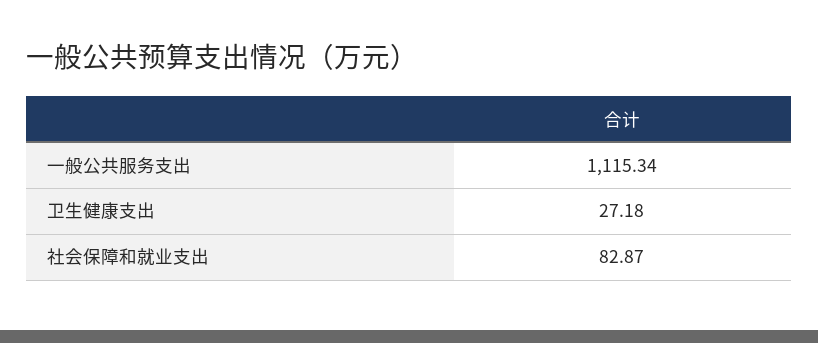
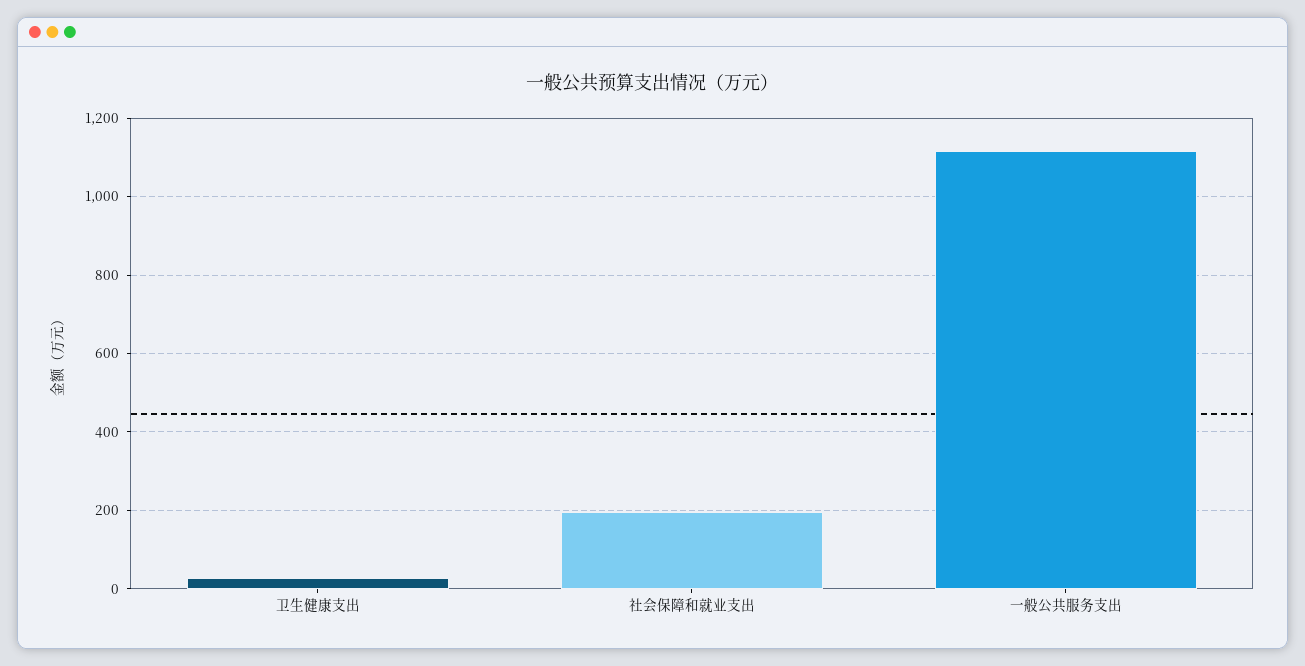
  {
    "一般公共服务支出": 1115.34,
    "卫生健康支出": 27.18,
-   "社会保障和就业支出": 82.87
+   "社会保障和就业支出": 200
  }

